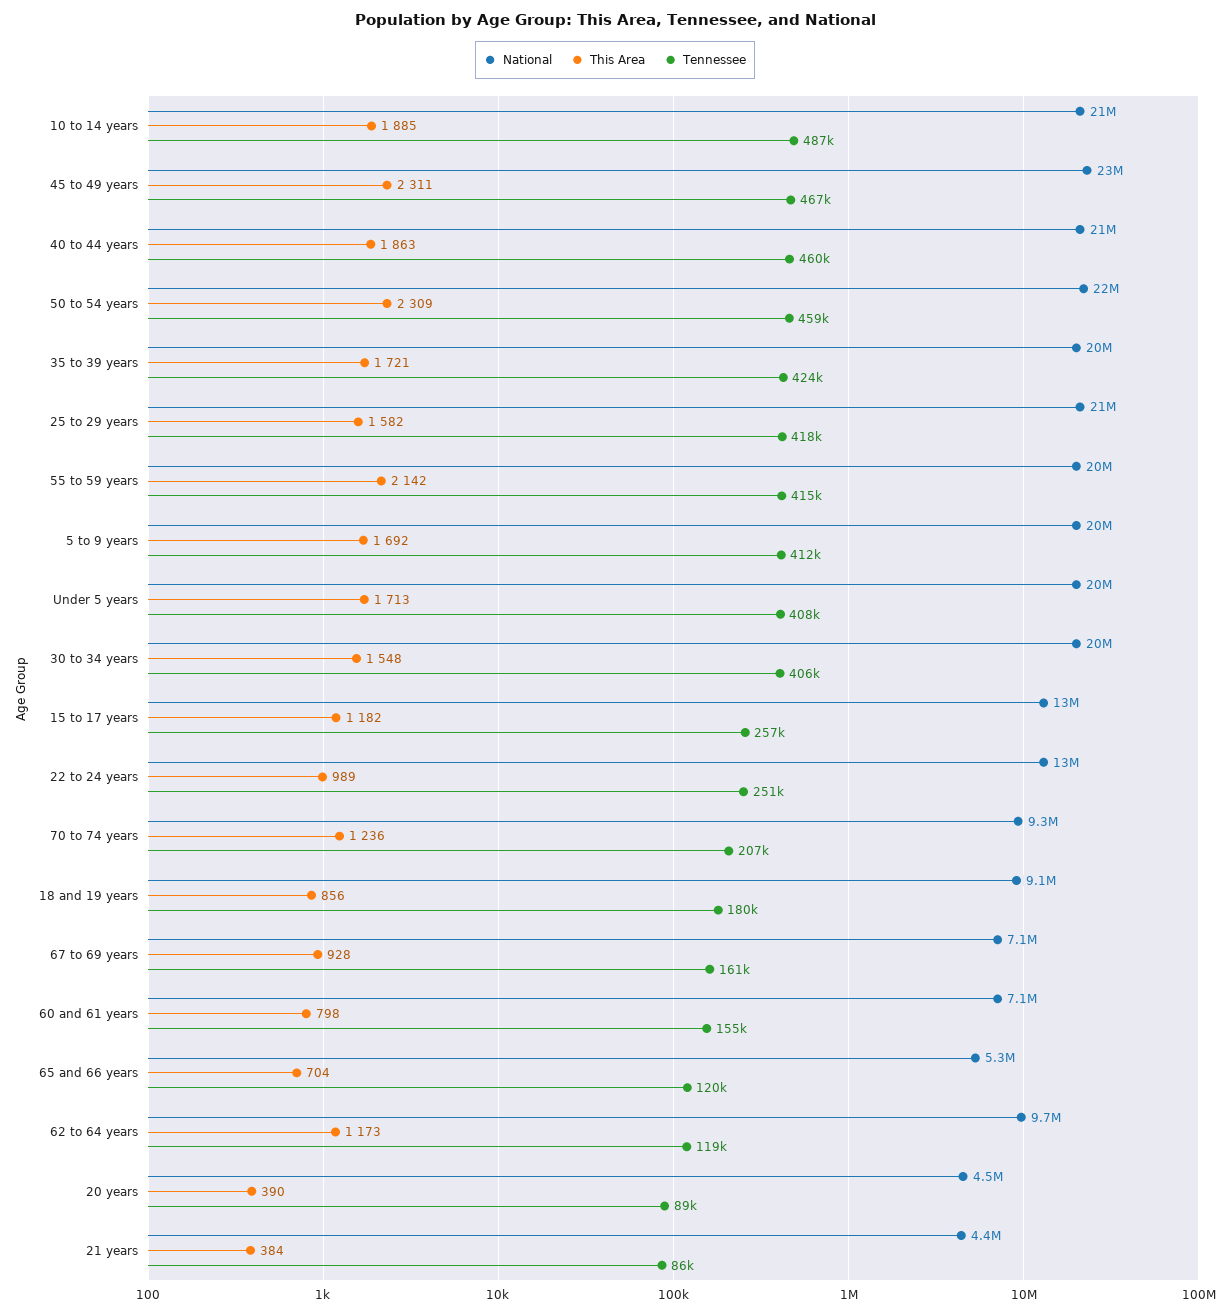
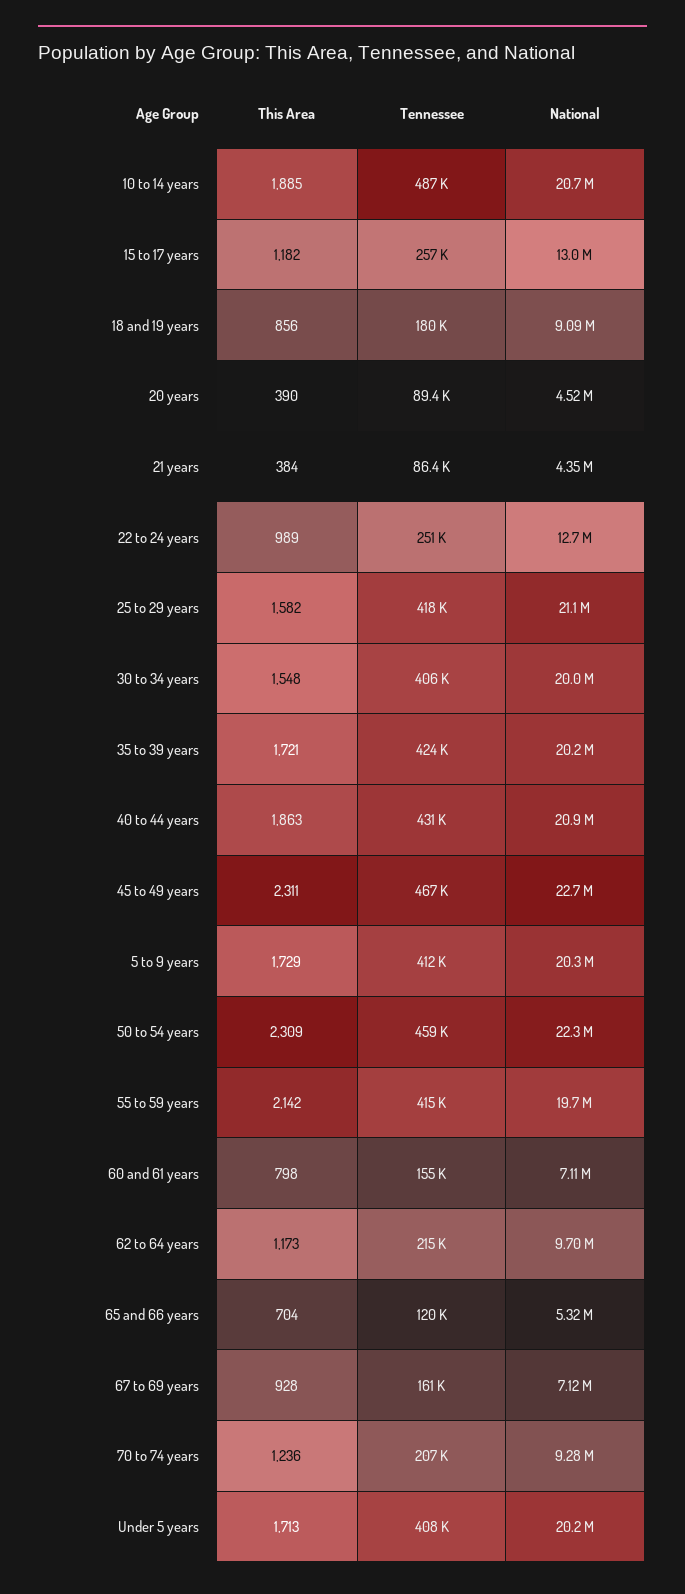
  {
    "National": {
      "10 to 14 years": 20700000,
      "45 to 49 years": 22700000,
      "40 to 44 years": 20900000,
      "50 to 54 years": 22300000,
      "35 to 39 years": 20200000,
      "25 to 29 years": 21100000,
      "55 to 59 years": 19700000,
      "5 to 9 years": 20300000,
      "Under 5 years": 20200000,
      "30 to 34 years": 20000000,
      "15 to 17 years": 13000000,
      "22 to 24 years": 12700000,
      "70 to 74 years": 9280000,
      "18 and 19 years": 9090000,
      "67 to 69 years": 7120000,
      "60 and 61 years": 7110000,
      "65 and 66 years": 5320000,
      "62 to 64 years": 9700000,
      "20 years": 4520000,
      "21 years": 4350000
    },
    "This Area": {
      "10 to 14 years": 1885,
      "45 to 49 years": 2311,
      "40 to 44 years": 1863,
      "50 to 54 years": 2309,
      "35 to 39 years": 1721,
      "25 to 29 years": 1582,
      "55 to 59 years": 2142,
-     "5 to 9 years": 1692,
+     "5 to 9 years": 1729,
      "Under 5 years": 1713,
      "30 to 34 years": 1548,
      "15 to 17 years": 1182,
      "22 to 24 years": 989,
      "70 to 74 years": 1236,
      "18 and 19 years": 856,
      "67 to 69 years": 928,
      "60 and 61 years": 798,
      "65 and 66 years": 704,
      "62 to 64 years": 1173,
      "20 years": 390,
      "21 years": 384
    },
    "Tennessee": {
      "10 to 14 years": 487000,
      "45 to 49 years": 467000,
-     "40 to 44 years": 460000,
+     "40 to 44 years": 431000,
      "50 to 54 years": 459000,
      "35 to 39 years": 424000,
      "25 to 29 years": 418000,
      "55 to 59 years": 415000,
      "5 to 9 years": 412000,
      "Under 5 years": 408000,
      "30 to 34 years": 406000,
      "15 to 17 years": 257000,
      "22 to 24 years": 251000,
      "70 to 74 years": 207000,
      "18 and 19 years": 180000,
      "67 to 69 years": 161000,
      "60 and 61 years": 155000,
      "65 and 66 years": 120000,
-     "62 to 64 years": 119000,
+     "62 to 64 years": 215000,
      "20 years": 89400,
      "21 years": 86400
    }
  }

